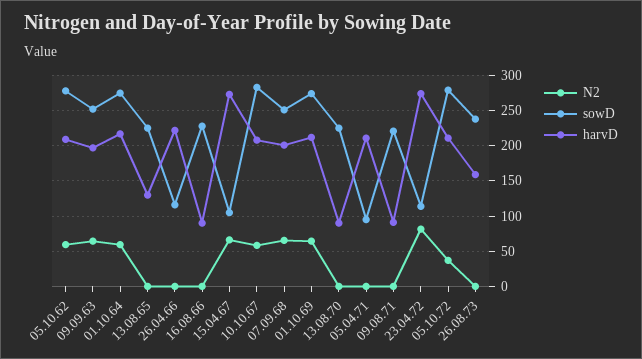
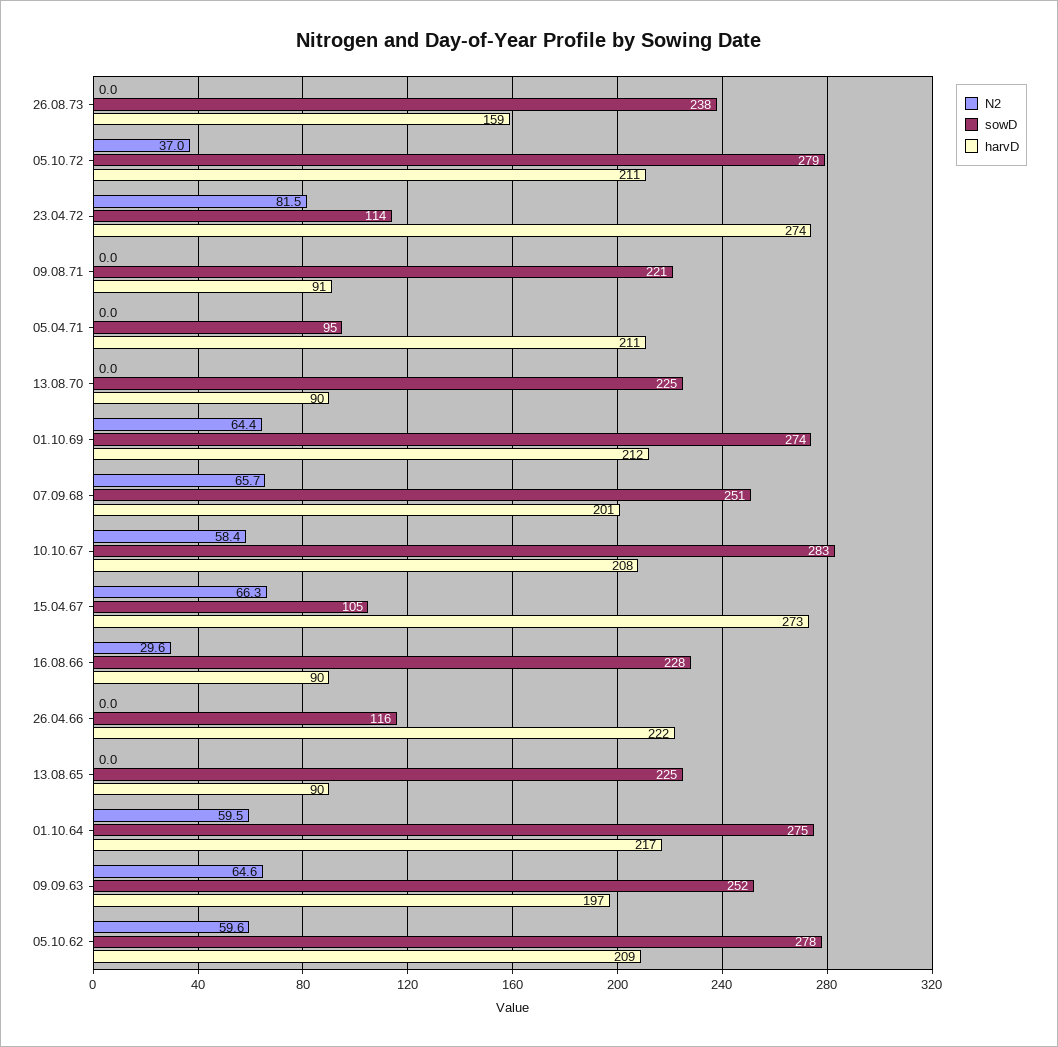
  {
    "N2": {
      "05.10.62": 59.6,
      "09.09.63": 64.6,
      "01.10.64": 59.5,
      "13.08.65": 0,
      "26.04.66": 0,
-     "16.08.66": 0,
+     "16.08.66": 29.6,
      "15.04.67": 66.3,
      "10.10.67": 58.4,
      "07.09.68": 65.7,
      "01.10.69": 64.4,
      "13.08.70": 0,
      "05.04.71": 0,
      "09.08.71": 0,
      "23.04.72": 81.5,
      "05.10.72": 37,
      "26.08.73": 0
    },
    "sowD": {
      "05.10.62": 278,
      "09.09.63": 252,
      "01.10.64": 275,
      "13.08.65": 225,
      "26.04.66": 116,
      "16.08.66": 228,
      "15.04.67": 105,
      "10.10.67": 283,
      "07.09.68": 251,
      "01.10.69": 274,
      "13.08.70": 225,
      "05.04.71": 95,
      "09.08.71": 221,
      "23.04.72": 114,
      "05.10.72": 279,
      "26.08.73": 238
    },
    "harvD": {
      "05.10.62": 209,
      "09.09.63": 197,
      "01.10.64": 217,
-     "13.08.65": 130,
+     "13.08.65": 90,
      "26.04.66": 222,
      "16.08.66": 90,
      "15.04.67": 273,
      "10.10.67": 208,
      "07.09.68": 201,
      "01.10.69": 212,
      "13.08.70": 90,
      "05.04.71": 211,
      "09.08.71": 91,
      "23.04.72": 274,
      "05.10.72": 211,
      "26.08.73": 159
    }
  }

